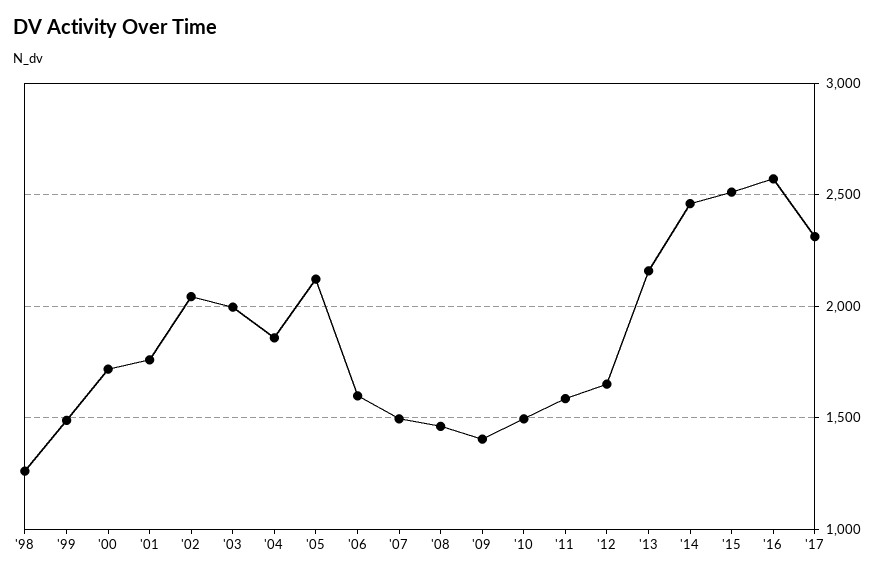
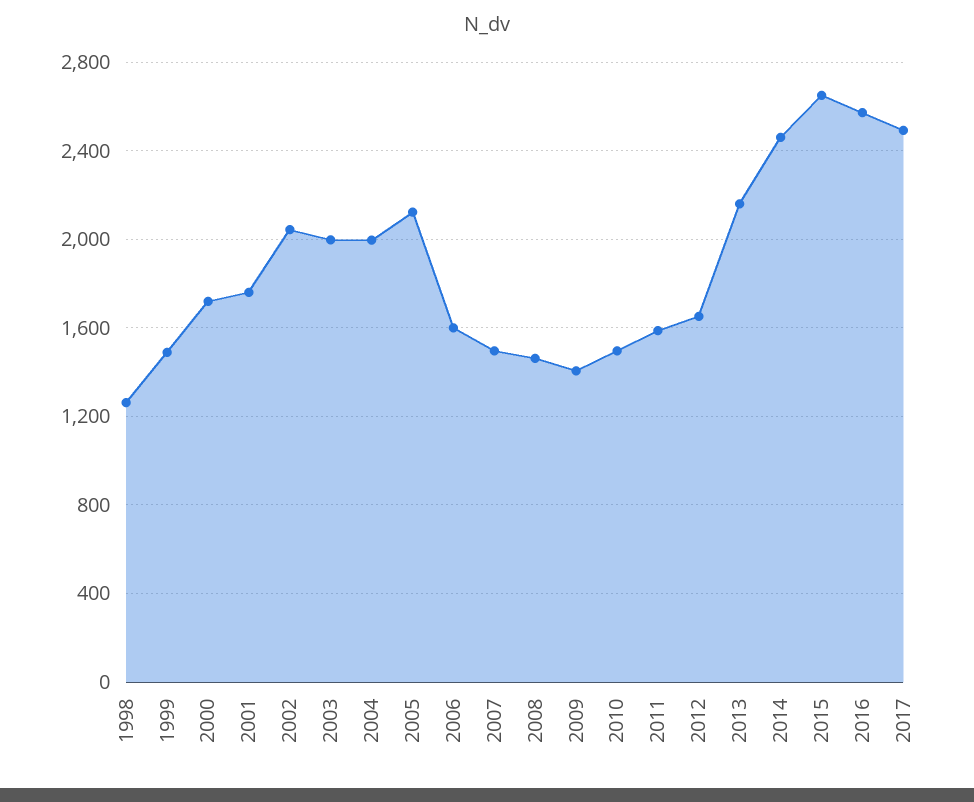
  {
    "'98": 1250,
    "'99": 1500,
    "'00": 1700,
    "'01": 1750,
    "'02": 2050,
    "'03": 2000,
-   "'04": 1850,
+   "'04": 2000,
    "'05": 2100,
    "'06": 1600,
    "'07": 1500,
    "'08": 1450,
    "'09": 1400,
    "'10": 1500,
    "'11": 1600,
    "'12": 1650,
    "'13": 2150,
    "'14": 2450,
-   "'15": 2500,
+   "'15": 2650,
    "'16": 2550,
-   "'17": 2300
+   "'17": 2500
  }

